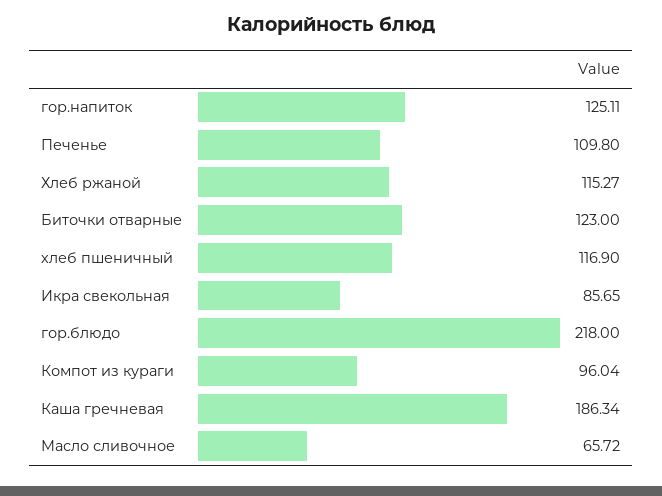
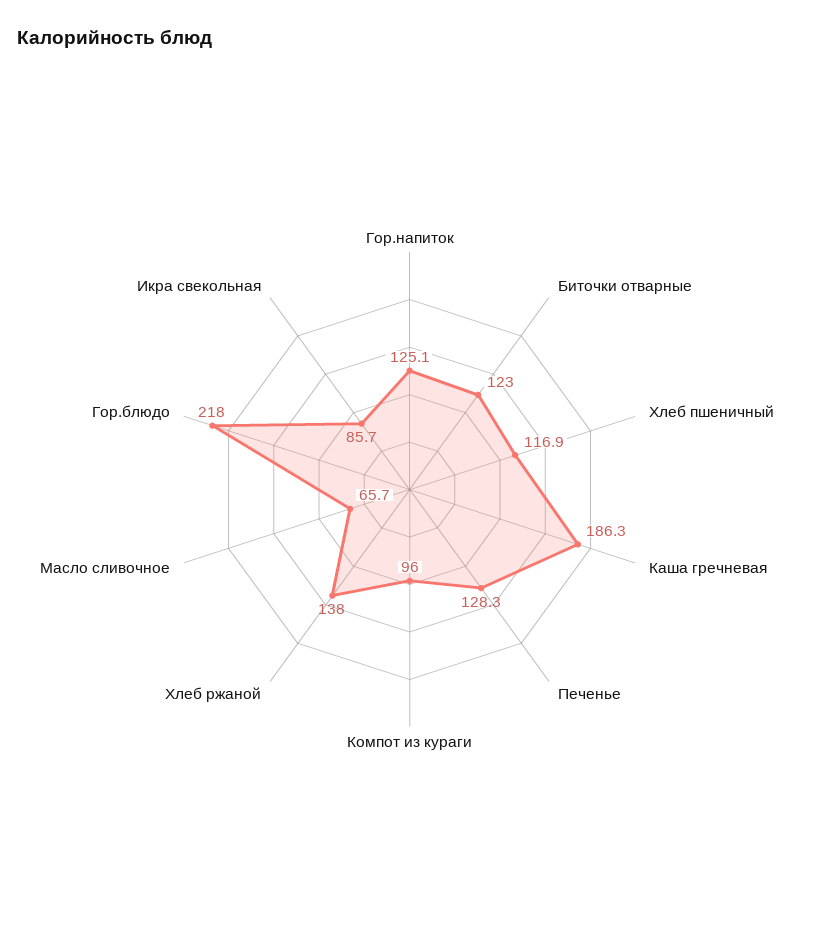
  {
    "гор.напиток": 125.11,
-   "Печенье": 109.8,
+   "Печенье": 128.3,
-   "Хлеб ржаной": 115.27,
+   "Хлеб ржаной": 138,
    "Биточки отварные": 123,
    "хлеб пшеничный": 116.9,
    "Икра свекольная": 85.65,
    "гор.блюдо": 218,
    "Компот из кураги": 96.04,
    "Каша гречневая": 186.34,
    "Масло сливочное": 65.72
  }

